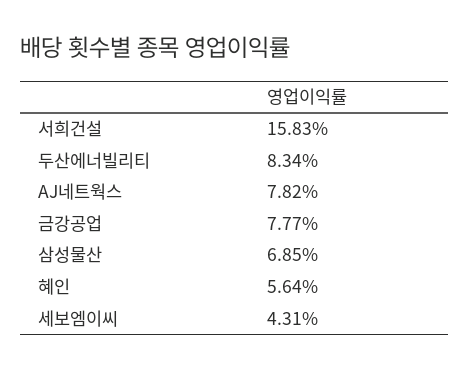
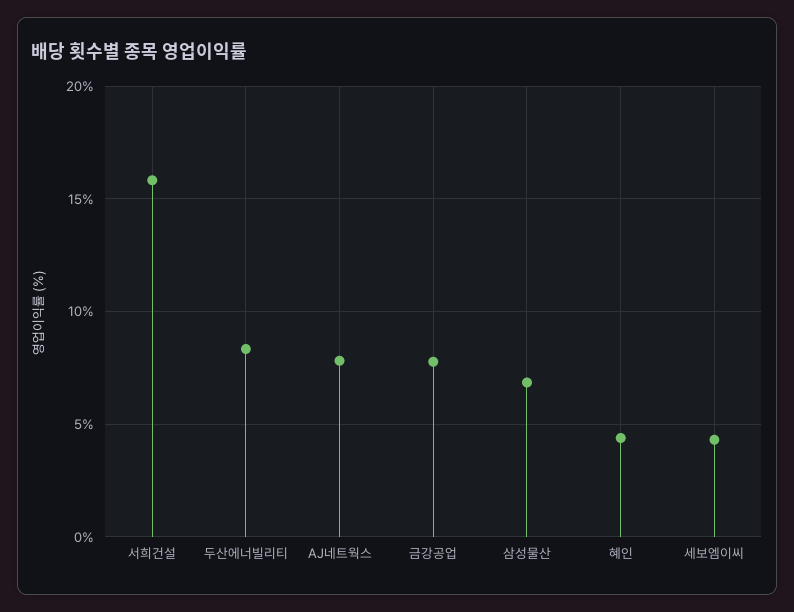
  {
    "서희건설": 15.83,
    "두산에너빌리티": 8.34,
    "AJ네트웍스": 7.82,
    "금강공업": 7.77,
    "삼성물산": 6.85,
-   "혜인": 5.64,
+   "혜인": 4.5,
    "세보엠이씨": 4.31
  }

